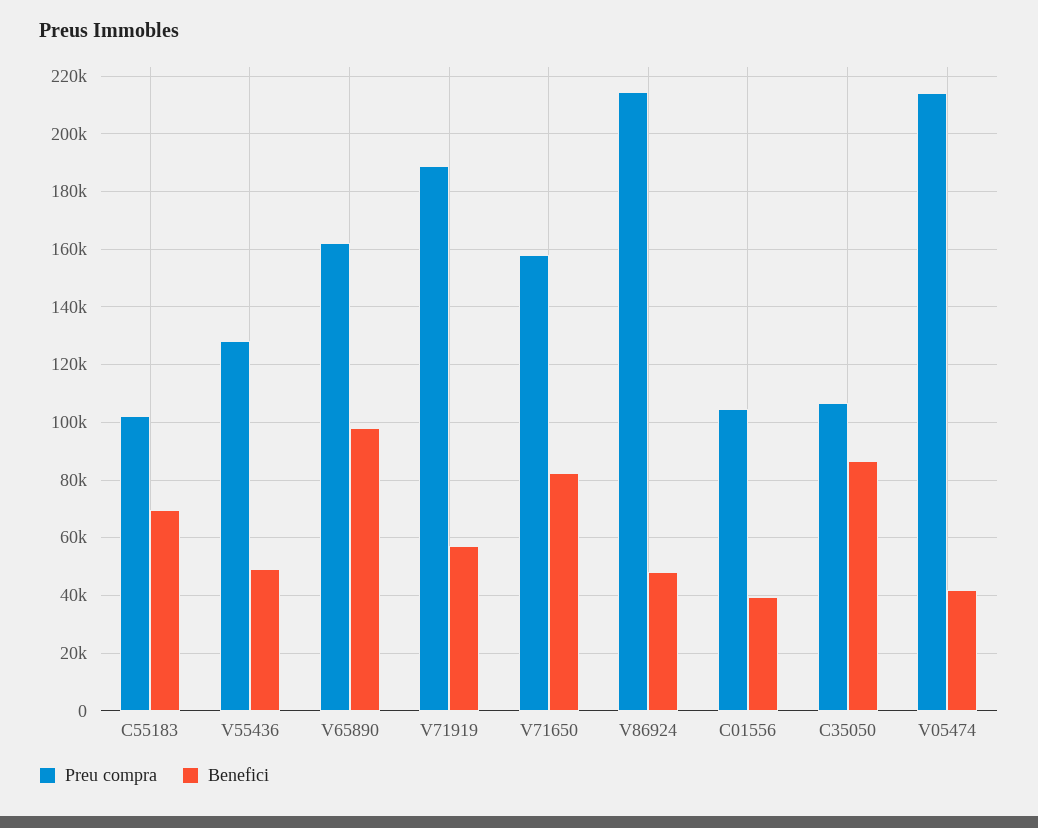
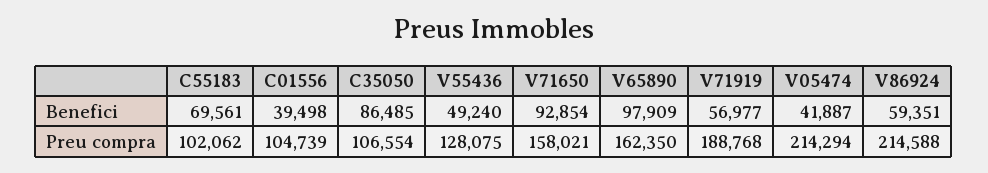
  {
    "Preu compra": {
      "C55183": 102062,
      "V55436": 128075,
      "V65890": 162350,
      "V71919": 188768,
      "V71650": 158021,
      "V86924": 214588,
      "C01556": 104739,
      "C35050": 106554,
      "V05474": 214294
    },
    "Benefici": {
      "C55183": 69561,
      "V55436": 49240,
      "V65890": 97909,
      "V71919": 56977,
-     "V71650": 82500,
+     "V71650": 92854,
-     "V86924": 47500,
+     "V86924": 59351,
      "C01556": 39498,
      "C35050": 86485,
      "V05474": 41887
    }
  }

